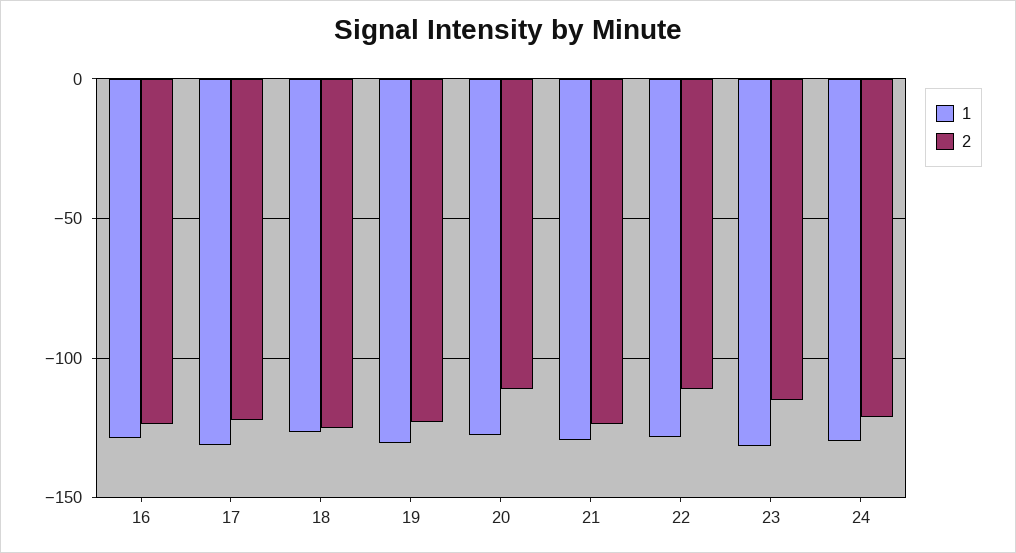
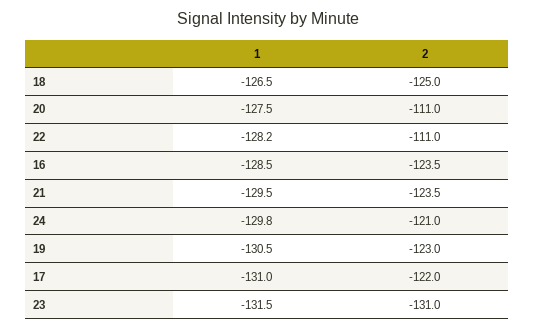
  {
    "1": {
      "16": -128.5,
      "17": -131,
      "18": -126.5,
      "19": -130.5,
      "20": -127.5,
      "21": -129.5,
      "22": -128.2,
      "23": -131.5,
      "24": -129.8
    },
    "2": {
      "16": -123.5,
      "17": -122,
      "18": -125,
      "19": -123,
      "20": -111,
      "21": -123.5,
      "22": -111,
-     "23": -115,
+     "23": -131,
      "24": -121
    }
  }

